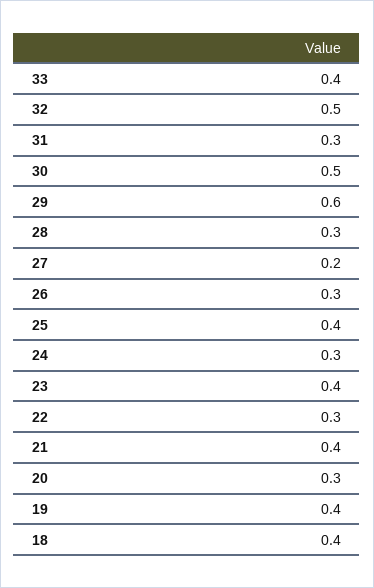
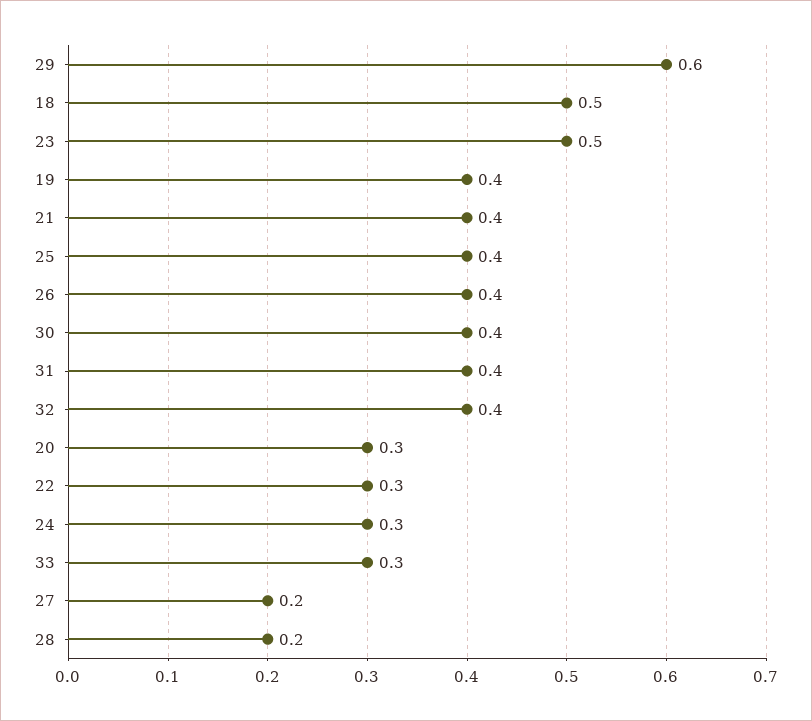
  {
-   "33": 0.4,
+   "33": 0.3,
-   "32": 0.5,
+   "32": 0.4,
-   "31": 0.3,
+   "31": 0.4,
-   "30": 0.5,
+   "30": 0.4,
    "29": 0.6,
-   "28": 0.3,
+   "28": 0.2,
    "27": 0.2,
-   "26": 0.3,
+   "26": 0.4,
    "25": 0.4,
    "24": 0.3,
-   "23": 0.4,
+   "23": 0.5,
    "22": 0.3,
    "21": 0.4,
    "20": 0.3,
    "19": 0.4,
-   "18": 0.4
+   "18": 0.5
  }

